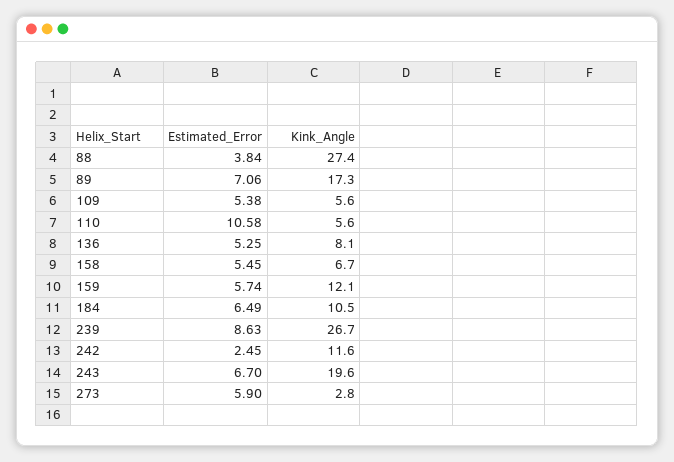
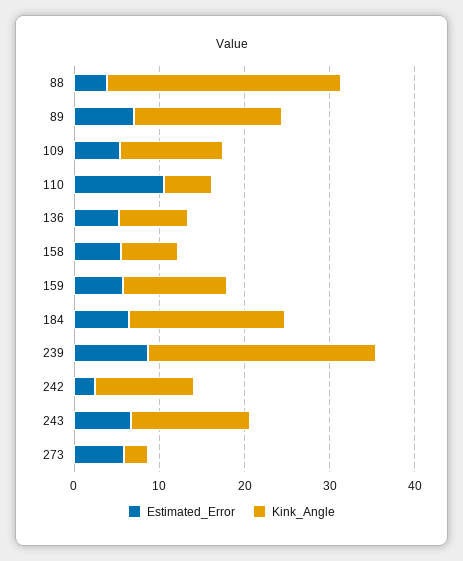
  {
    "Estimated_Error": {
      "88": 3.84,
      "89": 7.06,
      "109": 5.38,
      "110": 10.58,
      "136": 5.25,
      "158": 5.45,
      "159": 5.74,
      "184": 6.49,
      "239": 8.63,
      "242": 2.45,
      "243": 6.7,
      "273": 5.9
    },
    "Kink_Angle": {
      "88": 27.4,
      "89": 17.3,
-     "109": 5.6,
+     "109": 12,
      "110": 5.6,
      "136": 8.1,
      "158": 6.7,
      "159": 12.1,
-     "184": 10.5,
+     "184": 18,
      "239": 26.7,
      "242": 11.6,
-     "243": 19.6,
+     "243": 14,
      "273": 2.8
    }
  }

